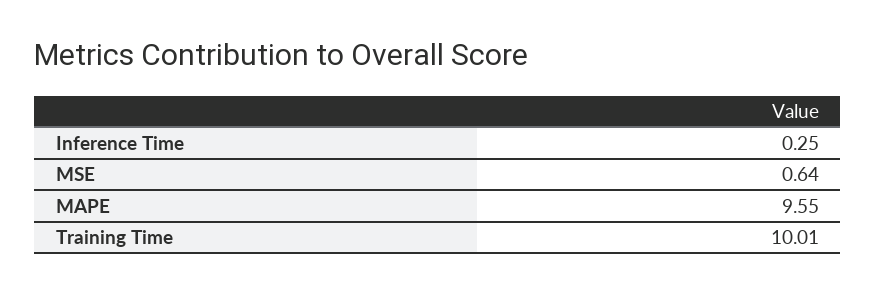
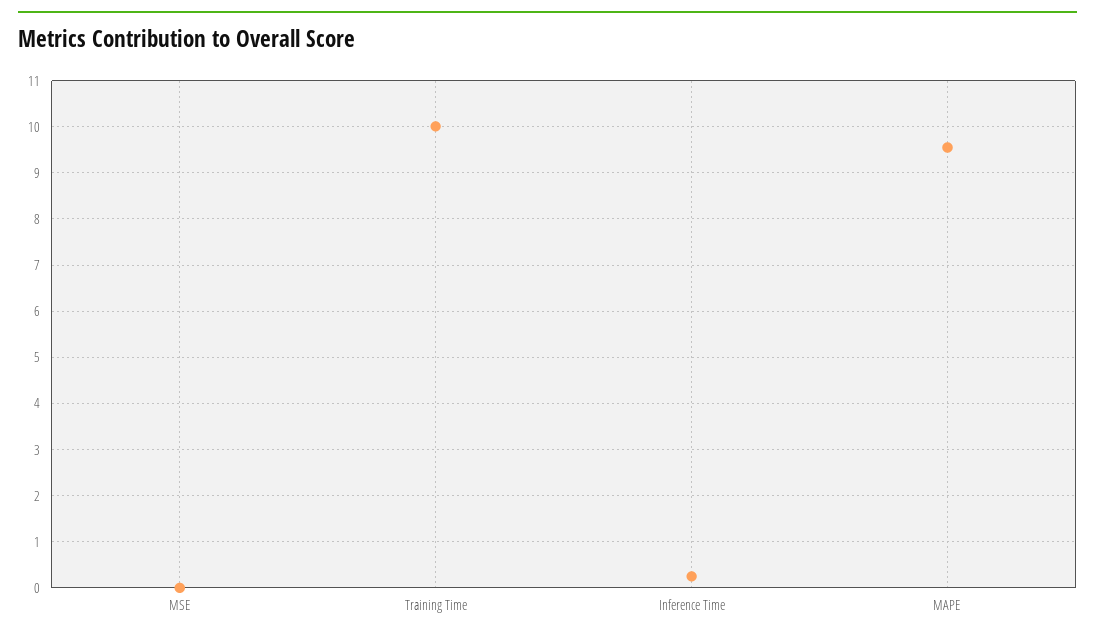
  {
    "Inference Time": 0.25,
-   "MSE": 0.64,
+   "MSE": 0,
    "MAPE": 9.55,
    "Training Time": 10.01
  }

